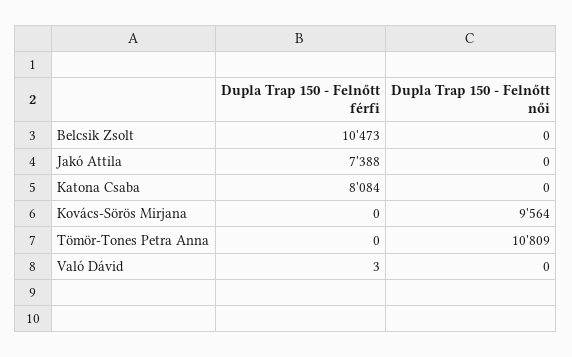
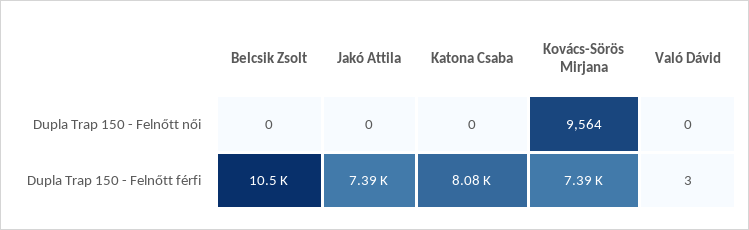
  {
    "Dupla Trap 150 - Felnőtt férfi": {
      "Belcsik Zsolt": 10473,
      "Jakó Attila": 7388,
      "Katona Csaba": 8084,
-     "Kovács-Sörös Mirjana": 0,
+     "Kovács-Sörös Mirjana": 7390,
-     "Tömör-Tones Petra Anna": 0,
      "Való Dávid": 3
    },
    "Dupla Trap 150 - Felnőtt női": {
      "Belcsik Zsolt": 0,
      "Jakó Attila": 0,
      "Katona Csaba": 0,
      "Kovács-Sörös Mirjana": 9564,
-     "Tömör-Tones Petra Anna": 10809,
      "Való Dávid": 0
    }
  }

